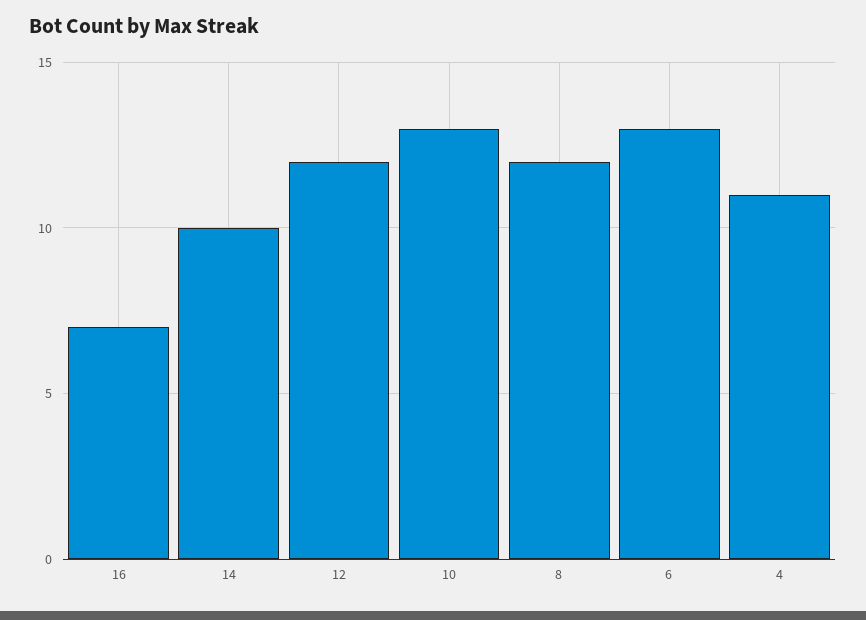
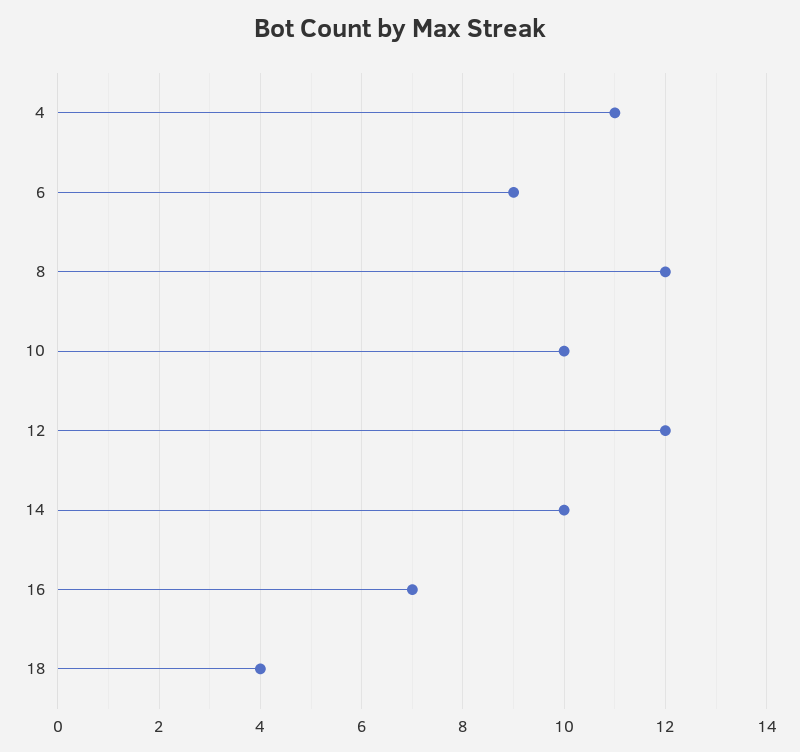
  {
    "16": 7,
    "14": 10,
    "12": 12,
-   "10": 13,
+   "10": 10,
    "8": 12,
-   "6": 13,
+   "6": 9,
-   "4": 11
+   "4": 11,
+   "18": 4
  }

